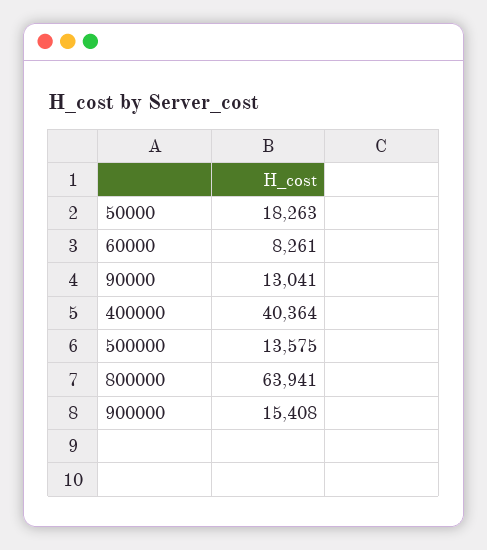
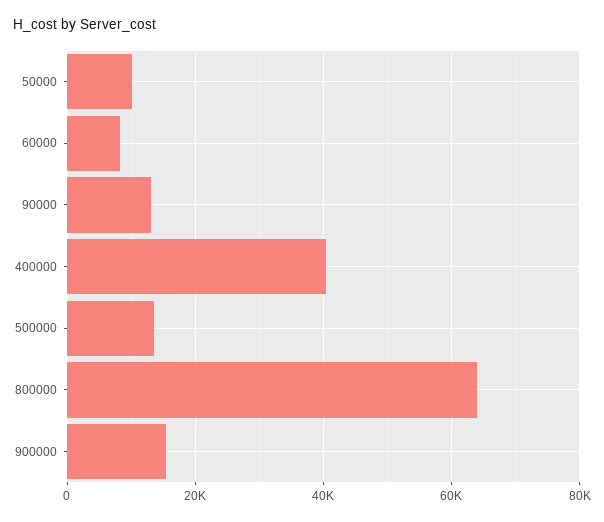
  {
-   "50000": 18263,
+   "50000": 10000,
    "60000": 8261,
    "90000": 13041,
    "400000": 40364,
    "500000": 13575,
    "800000": 63941,
    "900000": 15408
  }

